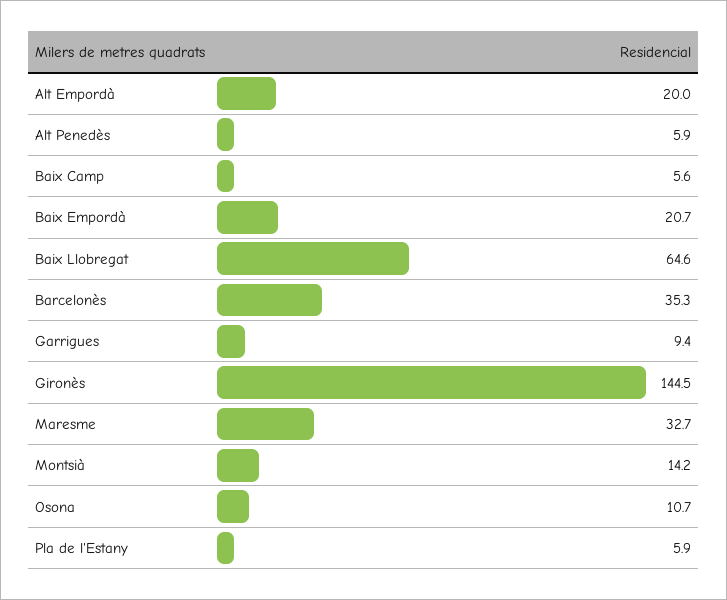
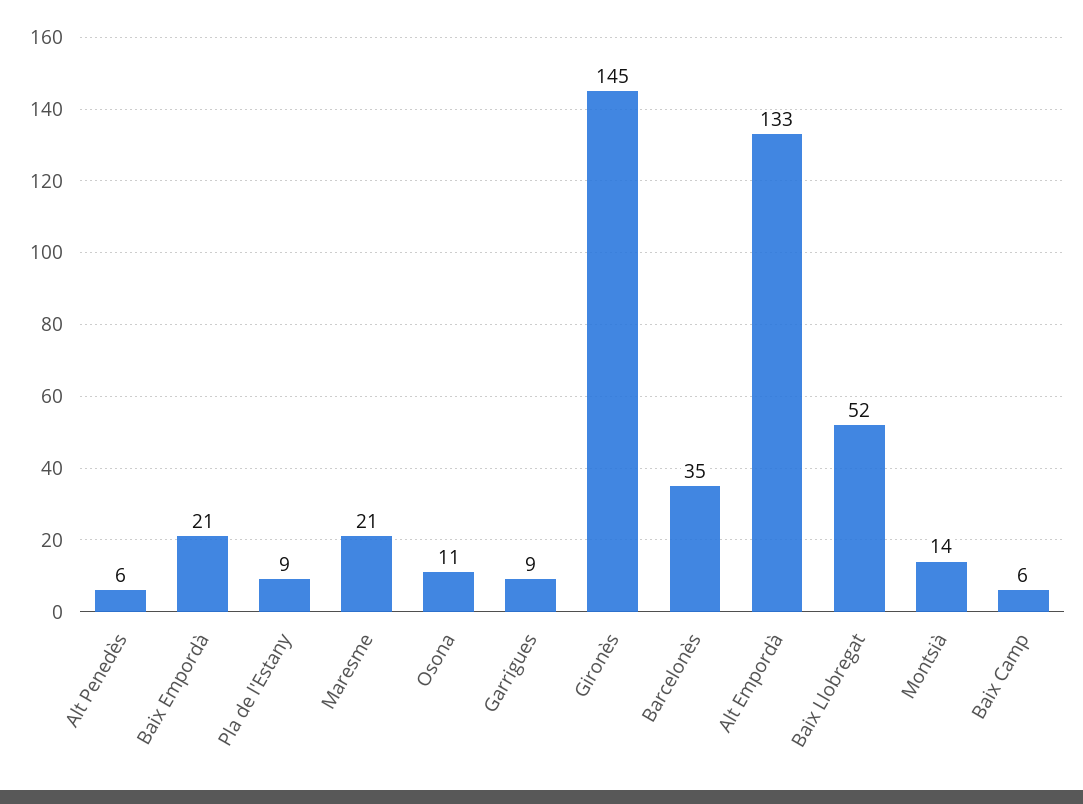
  {
-   "Alt Empordà": 20,
+   "Alt Empordà": 133,
    "Alt Penedès": 5.9,
    "Baix Camp": 5.6,
    "Baix Empordà": 20.7,
-   "Baix Llobregat": 64.6,
+   "Baix Llobregat": 52,
    "Barcelonès": 35.3,
    "Garrigues": 9.4,
    "Gironès": 144.5,
-   "Maresme": 32.7,
+   "Maresme": 21,
    "Montsià": 14.2,
    "Osona": 10.7,
-   "Pla de l'Estany": 5.9
+   "Pla de l'Estany": 9
  }

